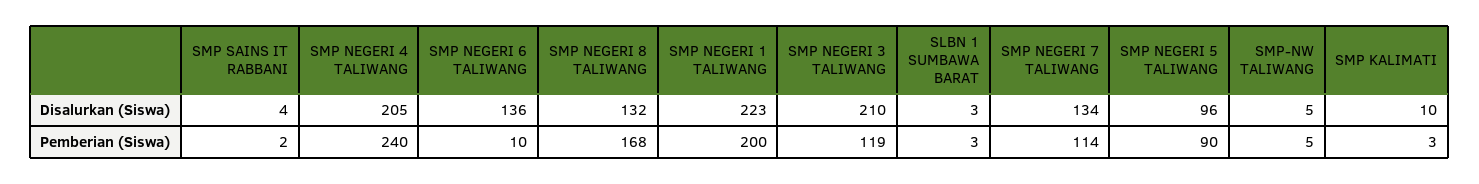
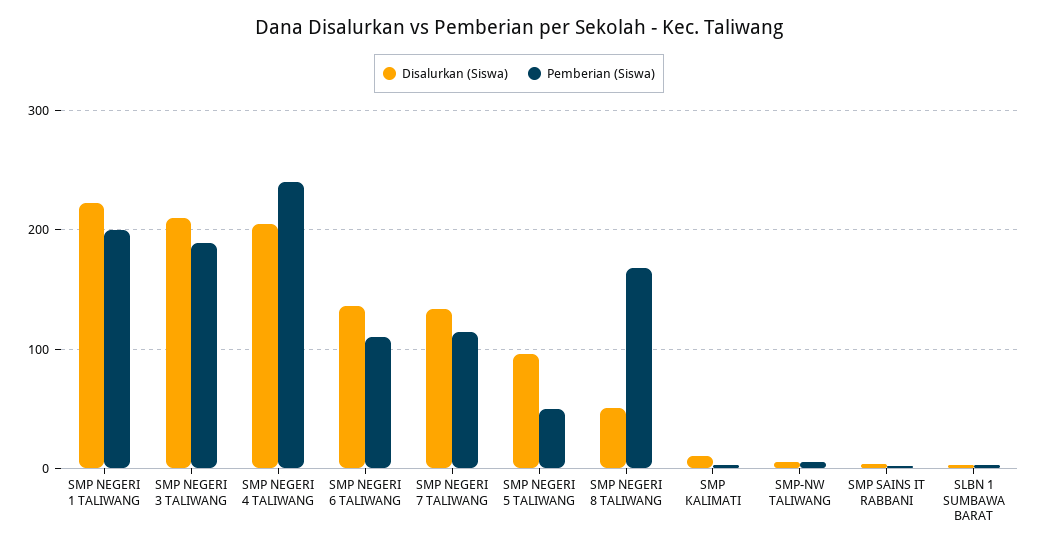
  {
    "Disalurkan (Siswa)": {
      "SMP SAINS IT RABBANI": 4,
      "SMP NEGERI 4 TALIWANG": 205,
      "SMP NEGERI 6 TALIWANG": 136,
-     "SMP NEGERI 8 TALIWANG": 132,
+     "SMP NEGERI 8 TALIWANG": 50,
      "SMP NEGERI 1 TALIWANG": 223,
      "SMP NEGERI 3 TALIWANG": 210,
      "SLBN 1 SUMBAWA BARAT": 3,
      "SMP NEGERI 7 TALIWANG": 134,
      "SMP NEGERI 5 TALIWANG": 96,
      "SMP-NW TALIWANG": 5,
      "SMP KALIMATI": 10
    },
    "Pemberian (Siswa)": {
      "SMP SAINS IT RABBANI": 2,
      "SMP NEGERI 4 TALIWANG": 240,
-     "SMP NEGERI 6 TALIWANG": 10,
+     "SMP NEGERI 6 TALIWANG": 110,
      "SMP NEGERI 8 TALIWANG": 168,
      "SMP NEGERI 1 TALIWANG": 200,
-     "SMP NEGERI 3 TALIWANG": 119,
+     "SMP NEGERI 3 TALIWANG": 190,
      "SLBN 1 SUMBAWA BARAT": 3,
      "SMP NEGERI 7 TALIWANG": 114,
-     "SMP NEGERI 5 TALIWANG": 90,
+     "SMP NEGERI 5 TALIWANG": 50,
      "SMP-NW TALIWANG": 5,
      "SMP KALIMATI": 3
    }
  }

